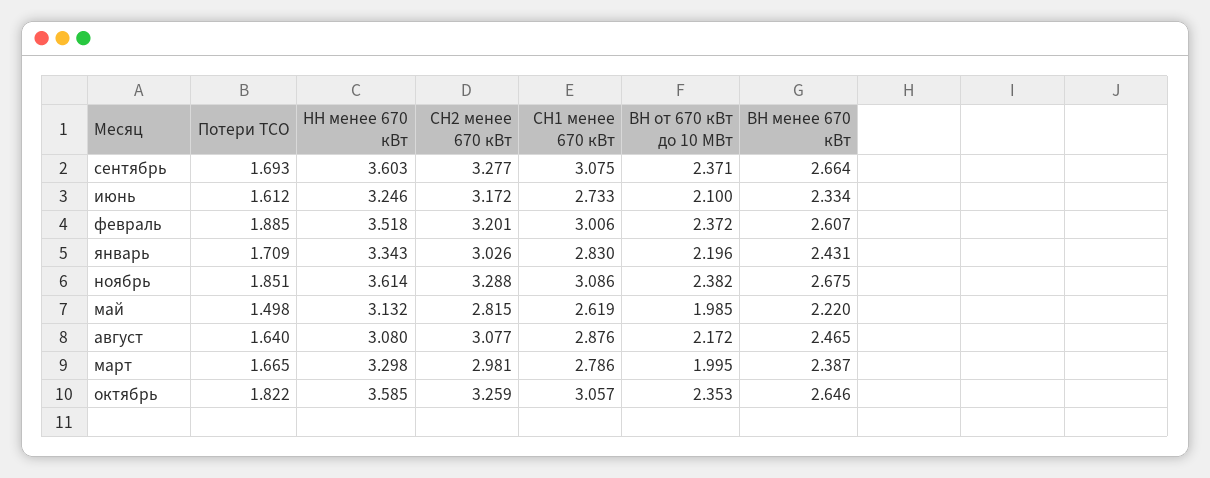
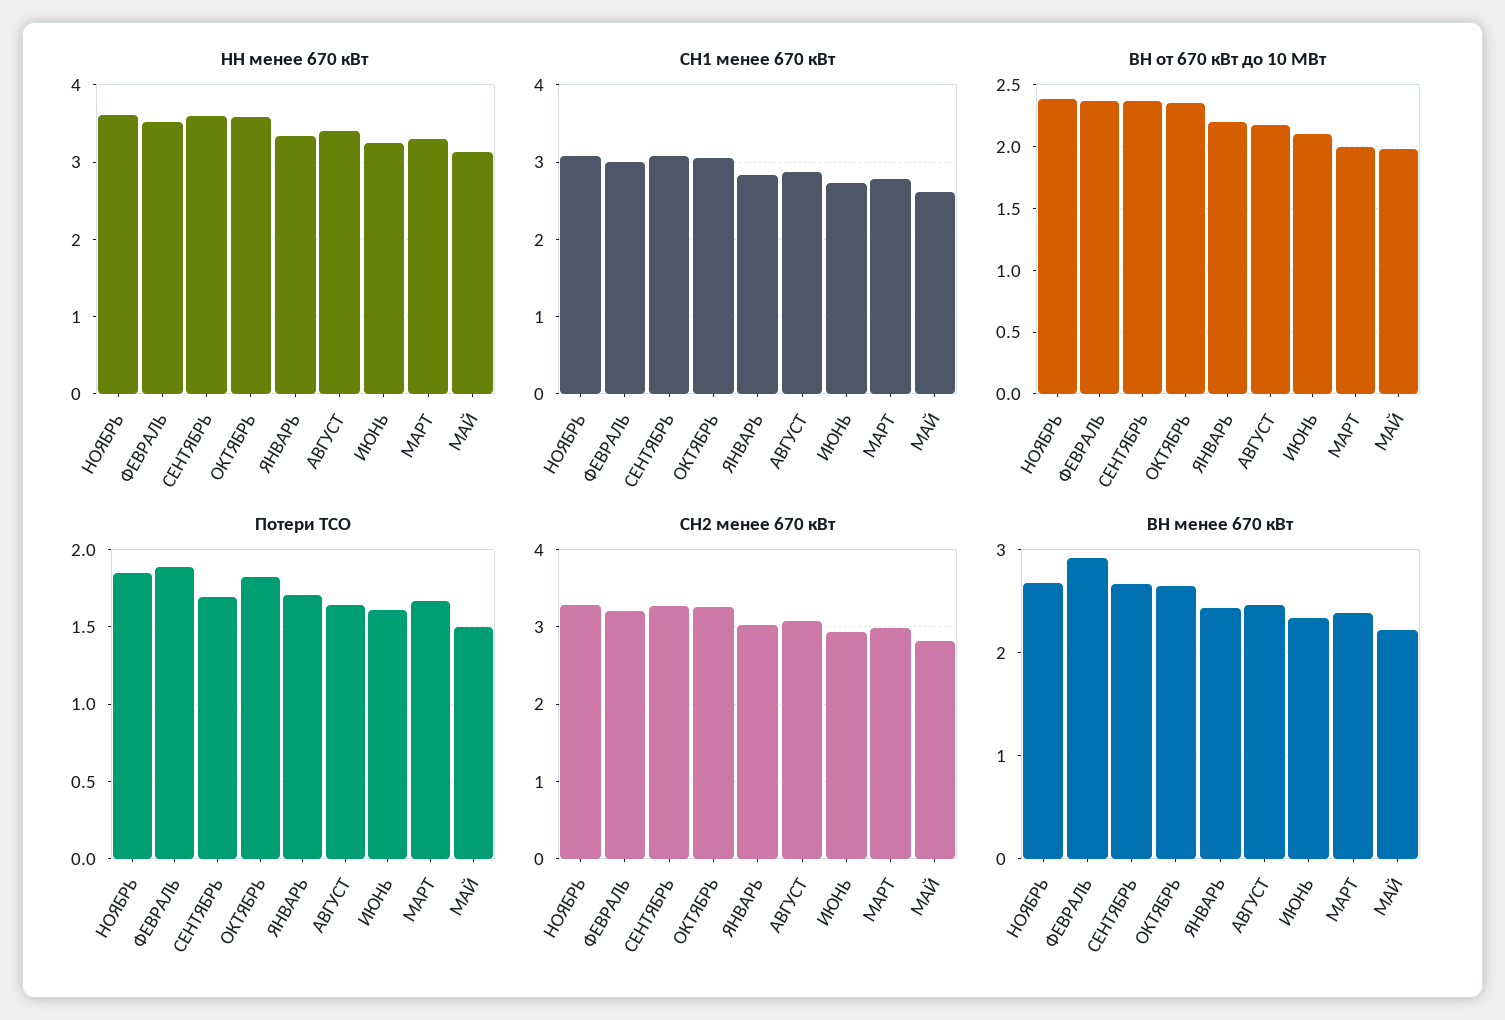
  {
    "Потери ТСО": {
      "сентябрь": 1.693,
      "июнь": 1.612,
      "февраль": 1.885,
      "январь": 1.709,
      "ноябрь": 1.851,
      "май": 1.498,
      "август": 1.64,
      "март": 1.665,
      "октябрь": 1.822
    },
    "НН менее 670 кВт": {
      "сентябрь": 3.603,
      "июнь": 3.246,
      "февраль": 3.518,
      "январь": 3.343,
      "ноябрь": 3.614,
      "май": 3.132,
-     "август": 3.08,
+     "август": 3.4,
      "март": 3.298,
      "октябрь": 3.585
    },
    "СН2 менее 670 кВт": {
      "сентябрь": 3.277,
-     "июнь": 3.172,
+     "июнь": 2.9,
      "февраль": 3.201,
      "январь": 3.026,
      "ноябрь": 3.288,
      "май": 2.815,
      "август": 3.077,
      "март": 2.981,
      "октябрь": 3.259
    },
    "СН1 менее 670 кВт": {
      "сентябрь": 3.075,
      "июнь": 2.733,
      "февраль": 3.006,
      "январь": 2.83,
      "ноябрь": 3.086,
      "май": 2.619,
      "август": 2.876,
      "март": 2.786,
      "октябрь": 3.057
    },
    "ВН от 670 кВт до 10 МВт": {
      "сентябрь": 2.371,
      "июнь": 2.1,
      "февраль": 2.372,
      "январь": 2.196,
      "ноябрь": 2.382,
      "май": 1.985,
      "август": 2.172,
      "март": 1.995,
      "октябрь": 2.353
    },
    "ВН менее 670 кВт": {
      "сентябрь": 2.664,
      "июнь": 2.334,
-     "февраль": 2.607,
+     "февраль": 2.9,
      "январь": 2.431,
      "ноябрь": 2.675,
      "май": 2.22,
      "август": 2.465,
      "март": 2.387,
      "октябрь": 2.646
    }
  }

